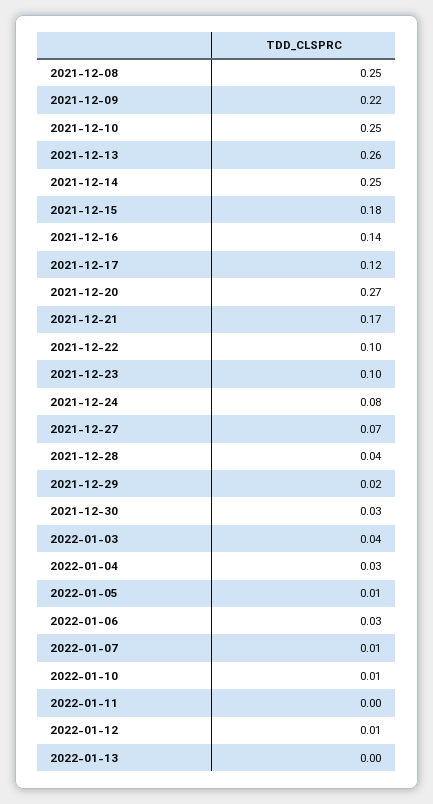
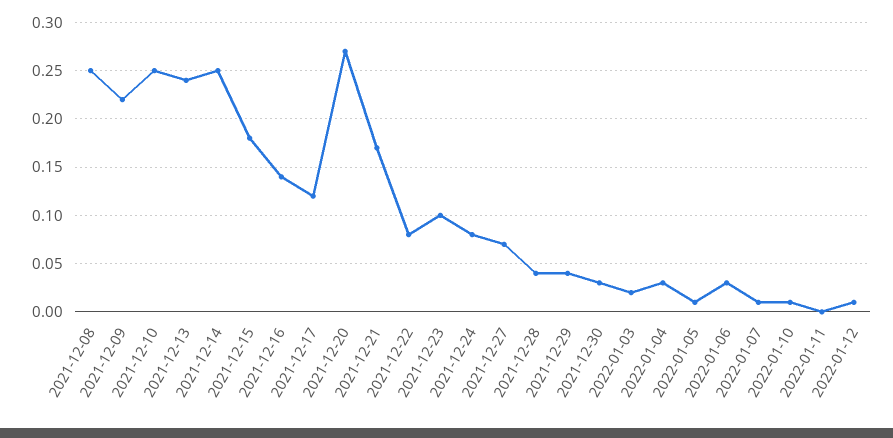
  {
    "2021-12-08": 0.25,
    "2021-12-09": 0.22,
    "2021-12-10": 0.25,
-   "2021-12-13": 0.26,
+   "2021-12-13": 0.24,
    "2021-12-14": 0.25,
    "2021-12-15": 0.18,
    "2021-12-16": 0.14,
    "2021-12-17": 0.12,
    "2021-12-20": 0.27,
    "2021-12-21": 0.17,
-   "2021-12-22": 0.1,
+   "2021-12-22": 0.08,
    "2021-12-23": 0.1,
    "2021-12-24": 0.08,
    "2021-12-27": 0.07,
    "2021-12-28": 0.04,
-   "2021-12-29": 0.02,
+   "2021-12-29": 0.04,
    "2021-12-30": 0.03,
-   "2022-01-03": 0.04,
+   "2022-01-03": 0.02,
    "2022-01-04": 0.03,
    "2022-01-05": 0.01,
    "2022-01-06": 0.03,
    "2022-01-07": 0.01,
    "2022-01-10": 0.01,
    "2022-01-11": 0,
-   "2022-01-12": 0.01,
+   "2022-01-12": 0.01
-   "2022-01-13": 0
  }

